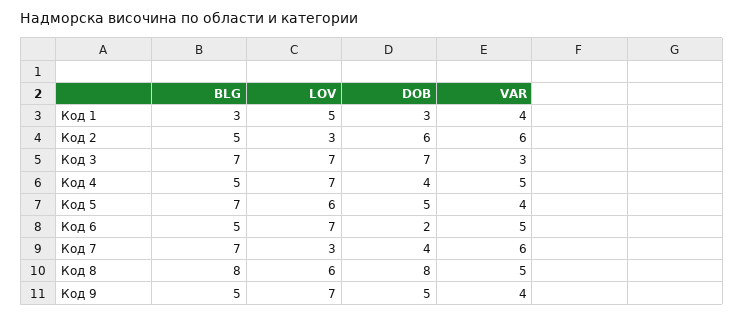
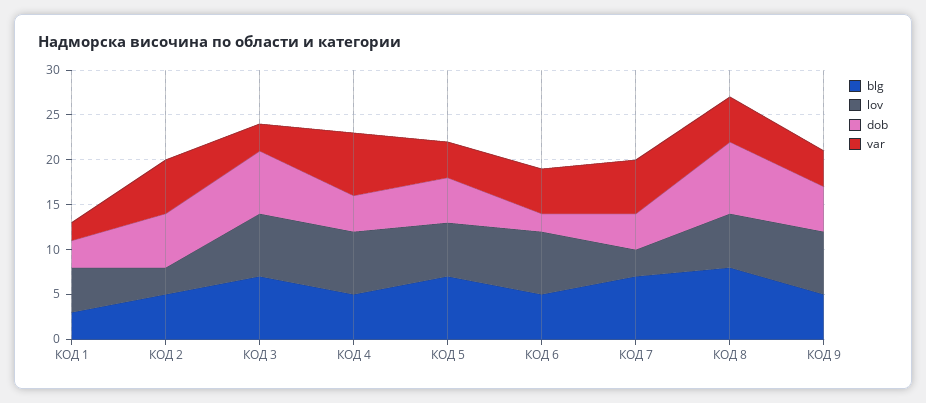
  {
    "BLG": {
      "Код 1": 3,
      "Код 2": 5,
      "Код 3": 7,
      "Код 4": 5,
      "Код 5": 7,
      "Код 6": 5,
      "Код 7": 7,
      "Код 8": 8,
      "Код 9": 5
    },
    "LOV": {
      "Код 1": 5,
      "Код 2": 3,
      "Код 3": 7,
      "Код 4": 7,
      "Код 5": 6,
      "Код 6": 7,
      "Код 7": 3,
      "Код 8": 6,
      "Код 9": 7
    },
    "DOB": {
      "Код 1": 3,
      "Код 2": 6,
      "Код 3": 7,
      "Код 4": 4,
      "Код 5": 5,
      "Код 6": 2,
      "Код 7": 4,
      "Код 8": 8,
      "Код 9": 5
    },
    "VAR": {
-     "Код 1": 4,
+     "Код 1": 2,
      "Код 2": 6,
      "Код 3": 3,
-     "Код 4": 5,
+     "Код 4": 7,
      "Код 5": 4,
      "Код 6": 5,
      "Код 7": 6,
      "Код 8": 5,
      "Код 9": 4
    }
  }

